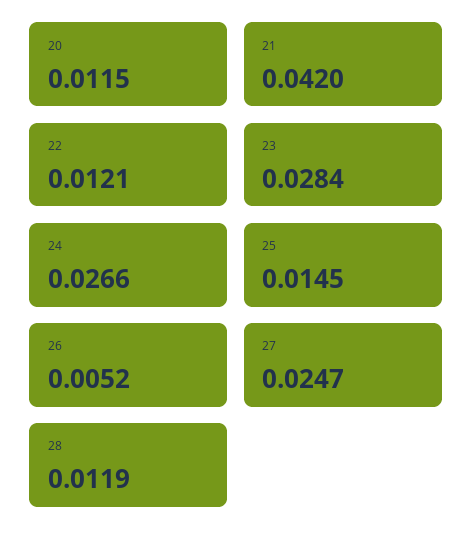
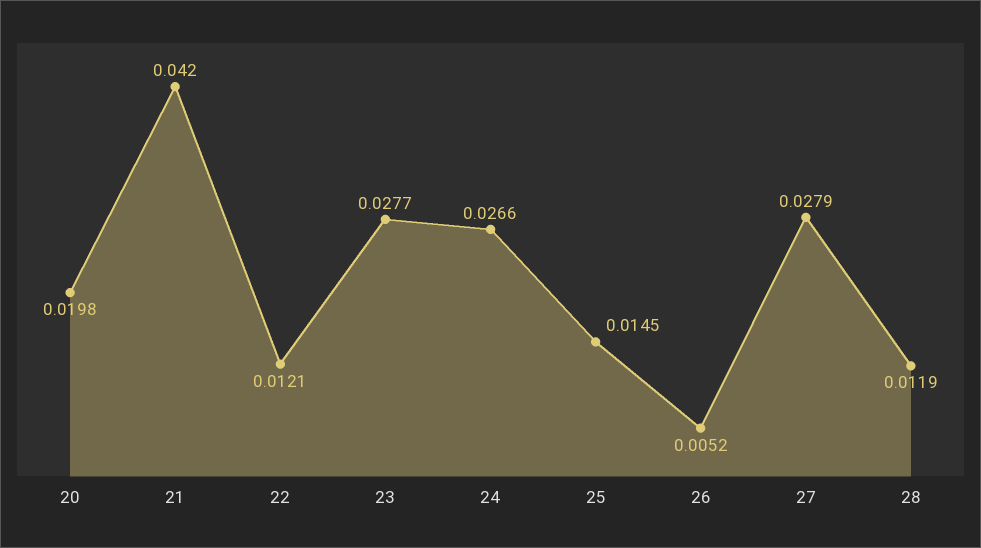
  {
-   "20": 0.0115,
+   "20": 0.0198,
    "21": 0.042,
    "22": 0.0121,
-   "23": 0.0284,
+   "23": 0.0277,
    "24": 0.0266,
    "25": 0.0145,
    "26": 0.0052,
-   "27": 0.0247,
+   "27": 0.0279,
    "28": 0.0119
  }

